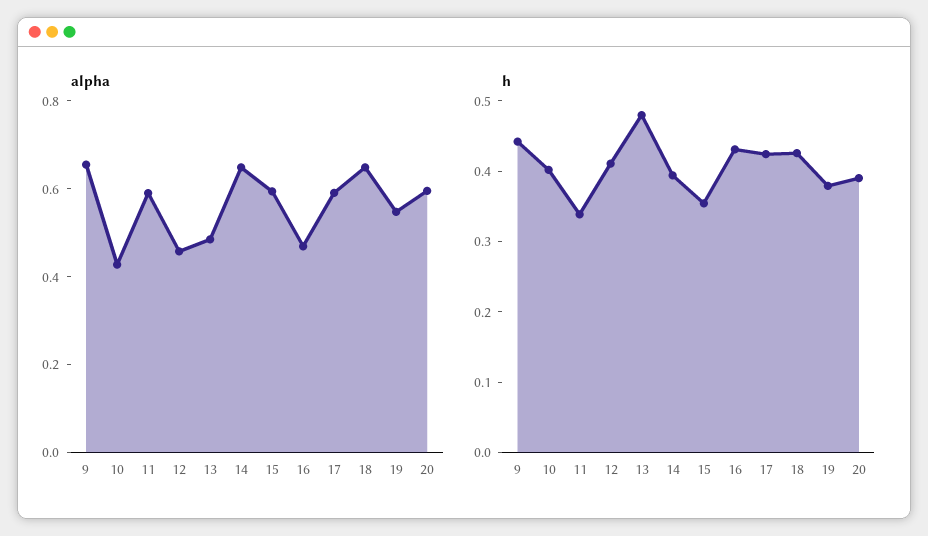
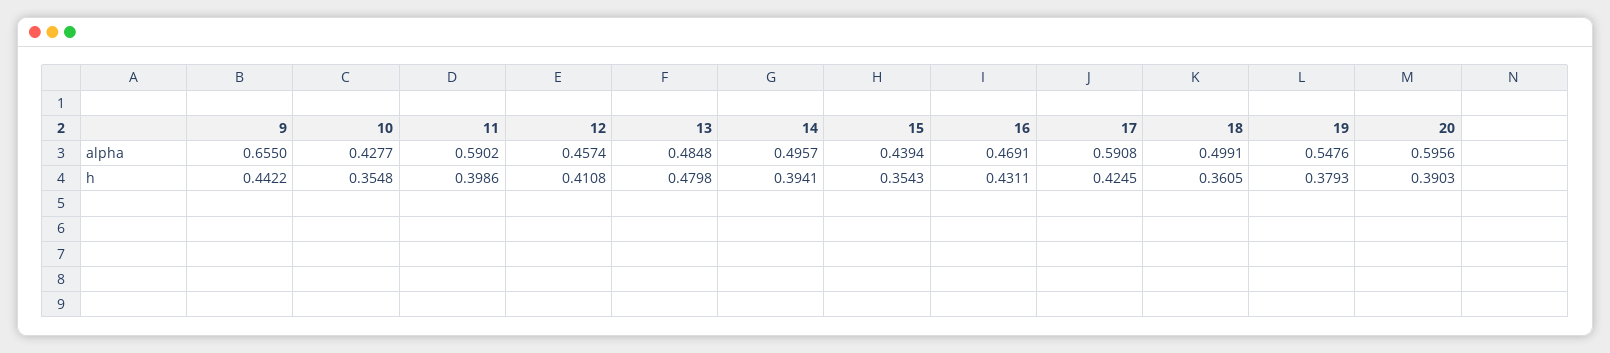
  {
    "alpha": {
      "9": 0.655,
      "10": 0.4277,
      "11": 0.5902,
      "12": 0.4574,
      "13": 0.4848,
-     "14": 0.65,
+     "14": 0.4957,
-     "15": 0.6,
+     "15": 0.4394,
      "16": 0.4691,
      "17": 0.5908,
-     "18": 0.65,
+     "18": 0.4991,
      "19": 0.5476,
      "20": 0.5956
    },
    "h": {
      "9": 0.4422,
-     "10": 0.4,
+     "10": 0.3548,
-     "11": 0.34,
+     "11": 0.3986,
      "12": 0.4108,
      "13": 0.4798,
      "14": 0.3941,
      "15": 0.3543,
      "16": 0.4311,
      "17": 0.4245,
-     "18": 0.42,
+     "18": 0.3605,
      "19": 0.3793,
      "20": 0.3903
    }
  }

